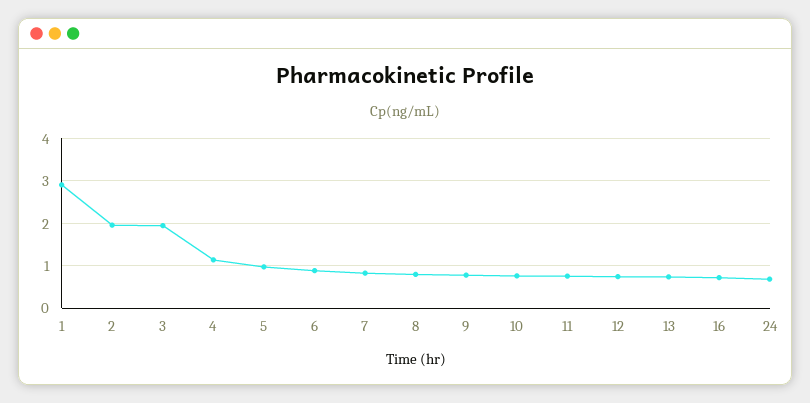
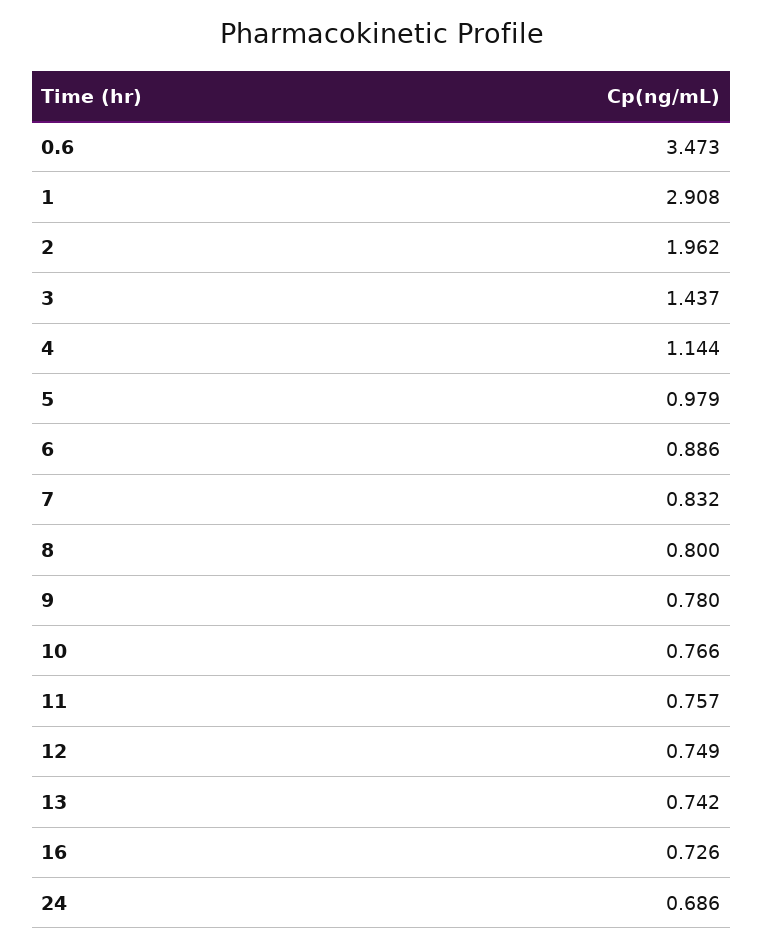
  {
    "1": 2.908,
    "2": 1.962,
-   "3": 2,
+   "3": 1.437,
    "4": 1.144,
    "5": 0.979,
    "6": 0.886,
    "7": 0.832,
    "8": 0.8,
    "9": 0.78,
    "10": 0.766,
    "11": 0.757,
    "12": 0.749,
    "13": 0.742,
    "16": 0.726,
-   "24": 0.686
+   "24": 0.686,
+   "0.6": 3.473
  }

